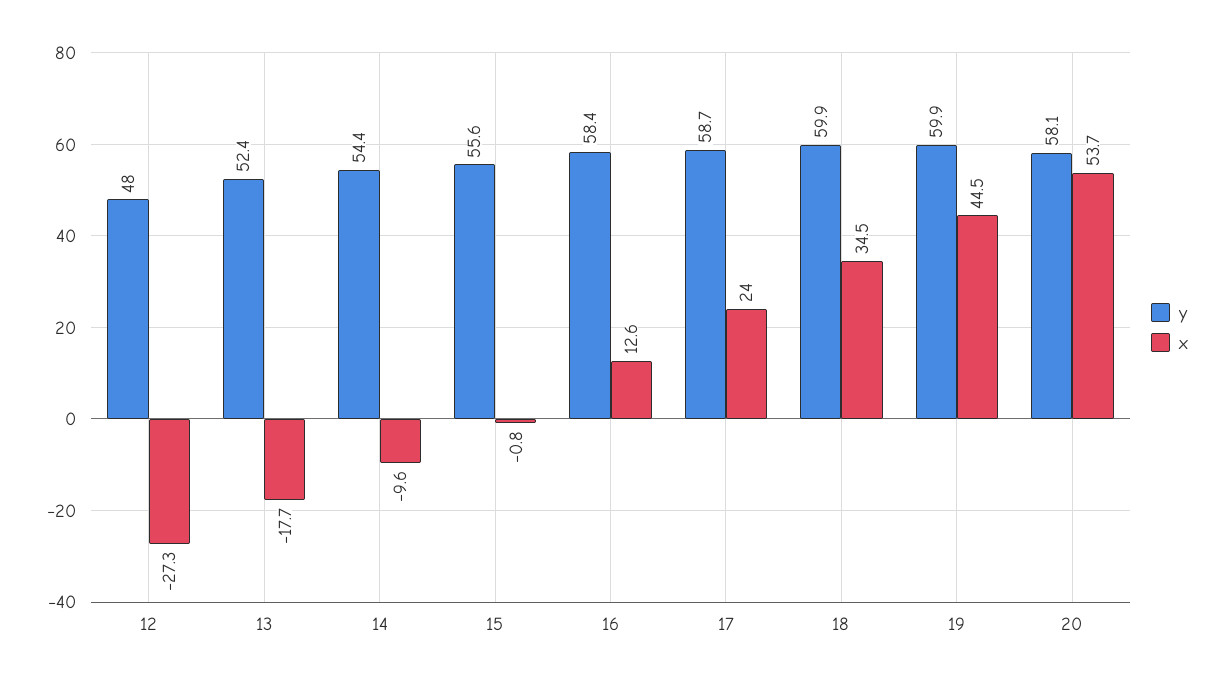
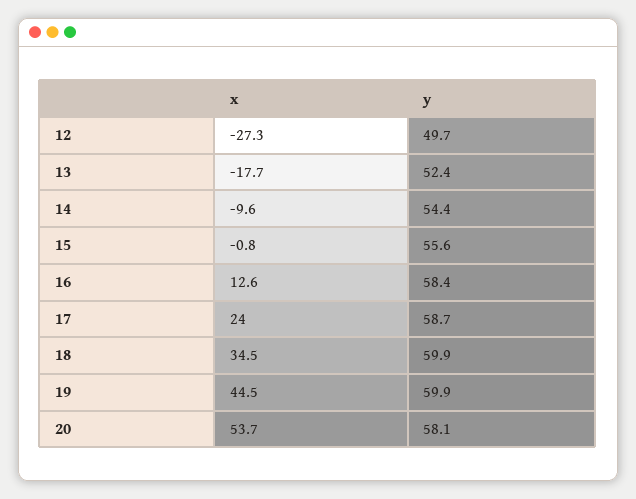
  {
    "y": {
-     "12": 48,
+     "12": 49.7,
      "13": 52.4,
      "14": 54.4,
      "15": 55.6,
      "16": 58.4,
      "17": 58.7,
      "18": 59.9,
      "19": 59.9,
      "20": 58.1
    },
    "x": {
      "12": -27.3,
      "13": -17.7,
      "14": -9.6,
      "15": -0.8,
      "16": 12.6,
      "17": 24,
      "18": 34.5,
      "19": 44.5,
      "20": 53.7
    }
  }

